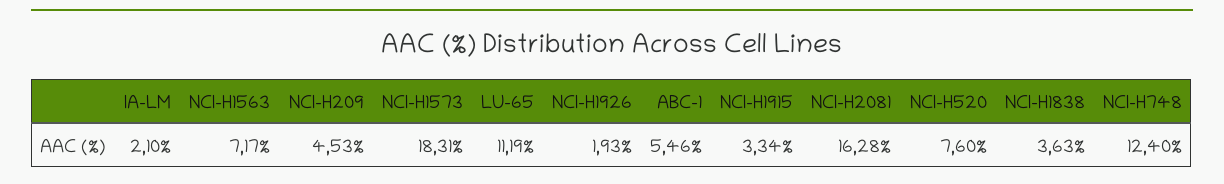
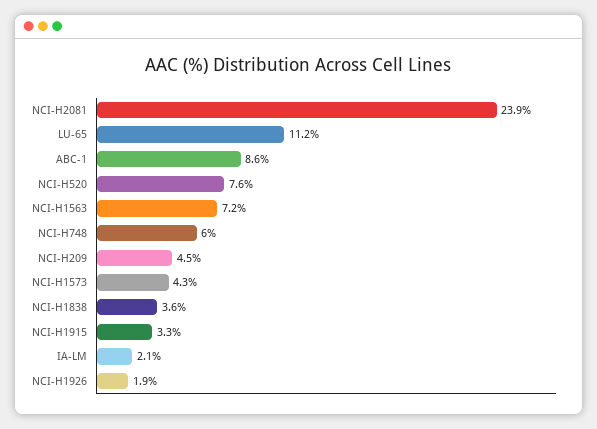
  {
    "IA-LM": 2.1,
    "NCI-H1563": 7.17,
    "NCI-H209": 4.53,
-   "NCI-H1573": 18.31,
+   "NCI-H1573": 4.3,
    "LU-65": 11.19,
    "NCI-H1926": 1.93,
-   "ABC-1": 5.46,
+   "ABC-1": 8.6,
    "NCI-H1915": 3.34,
-   "NCI-H2081": 16.28,
+   "NCI-H2081": 23.9,
    "NCI-H520": 7.6,
    "NCI-H1838": 3.63,
-   "NCI-H748": 12.4
+   "NCI-H748": 6
  }

